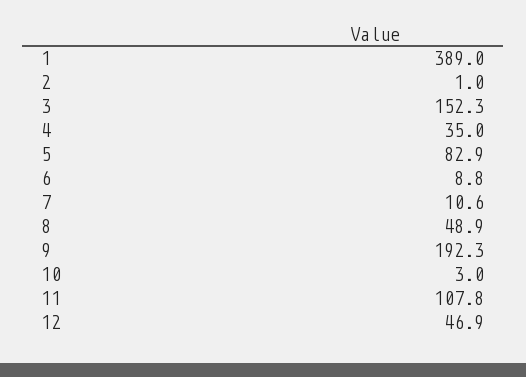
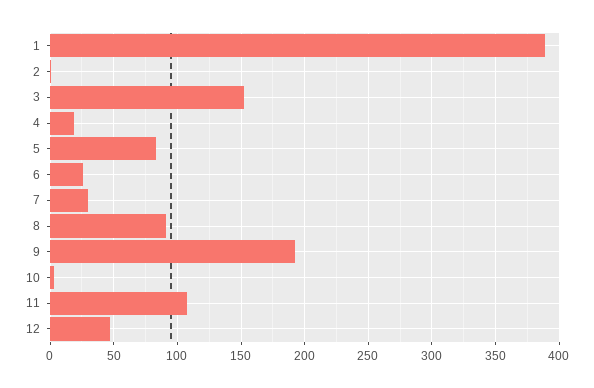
  {
    "1": 389,
    "2": 1,
    "3": 152.3,
-   "4": 35,
+   "4": 20,
    "5": 82.9,
-   "6": 8.8,
+   "6": 25,
-   "7": 10.6,
+   "7": 30,
-   "8": 48.9,
+   "8": 90,
    "9": 192.3,
    "10": 3,
    "11": 107.8,
    "12": 46.9
  }

